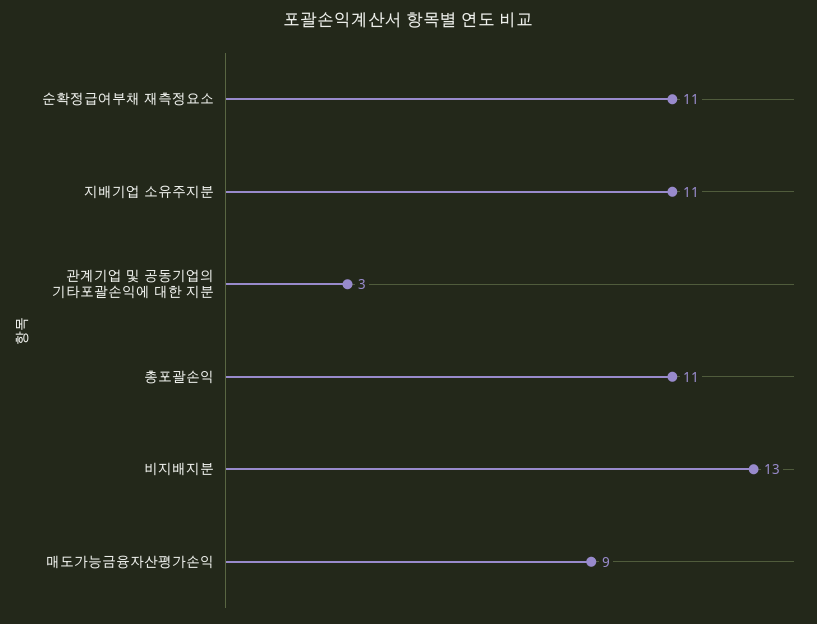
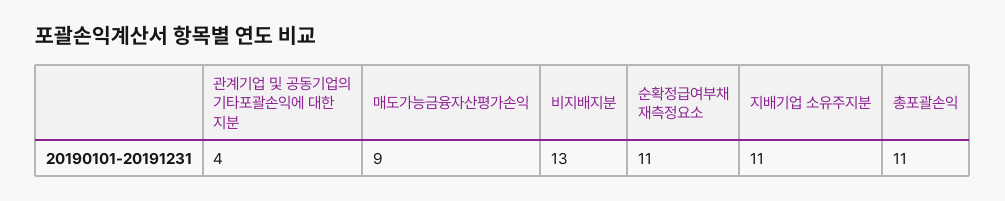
  {
    "순확정급여부채 재측정요소": 11,
    "지배기업 소유주지분": 11,
-   "관계기업 및 공동기업의 기타포괄손익에 대한 지분": 3,
+   "관계기업 및 공동기업의 기타포괄손익에 대한 지분": 4,
    "총포괄손익": 11,
    "비지배지분": 13,
    "매도가능금융자산평가손익": 9
  }

